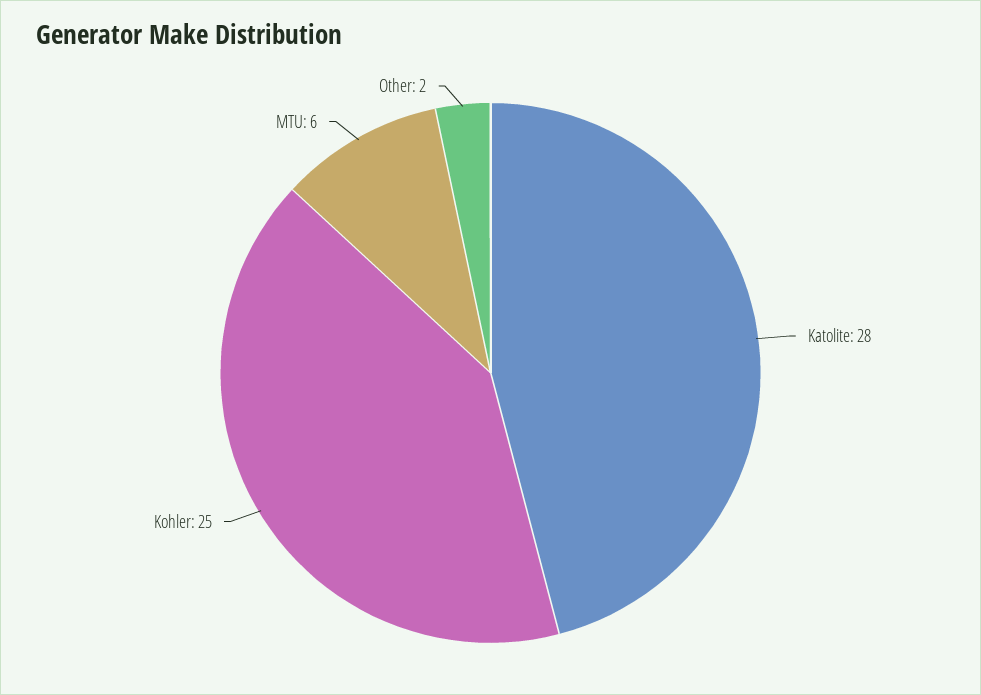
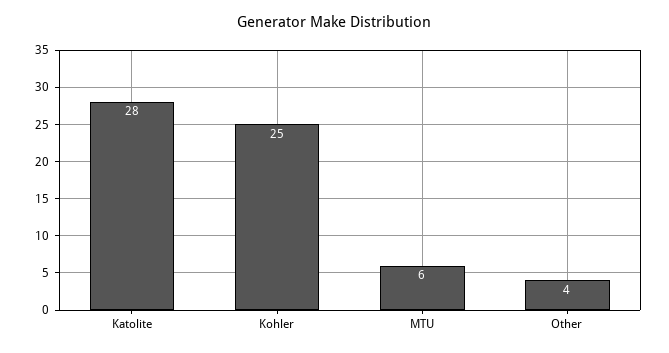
  {
    "Katolite": 28,
    "Kohler": 25,
    "MTU": 6,
-   "Other": 2
+   "Other": 4
  }

